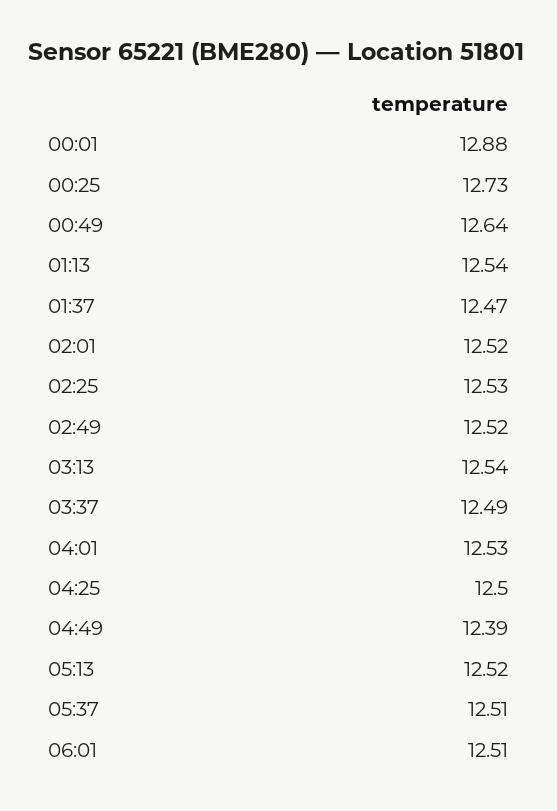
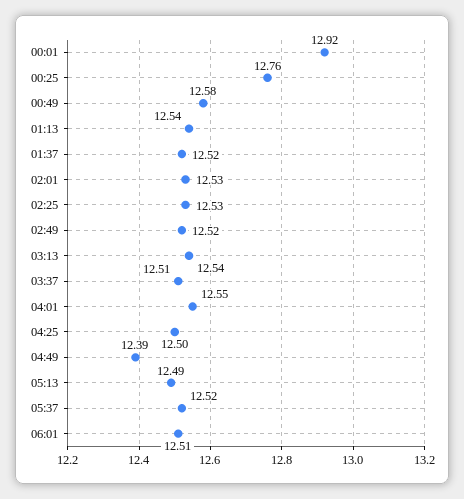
  {
-   "00:01": 12.88,
+   "00:01": 12.92,
-   "00:25": 12.73,
+   "00:25": 12.76,
-   "00:49": 12.64,
+   "00:49": 12.58,
    "01:13": 12.54,
-   "01:37": 12.47,
+   "01:37": 12.52,
-   "02:01": 12.52,
+   "02:01": 12.53,
    "02:25": 12.53,
    "02:49": 12.52,
    "03:13": 12.54,
-   "03:37": 12.49,
+   "03:37": 12.51,
-   "04:01": 12.53,
+   "04:01": 12.55,
    "04:25": 12.5,
    "04:49": 12.39,
-   "05:13": 12.52,
+   "05:13": 12.49,
-   "05:37": 12.51,
+   "05:37": 12.52,
    "06:01": 12.51
  }

